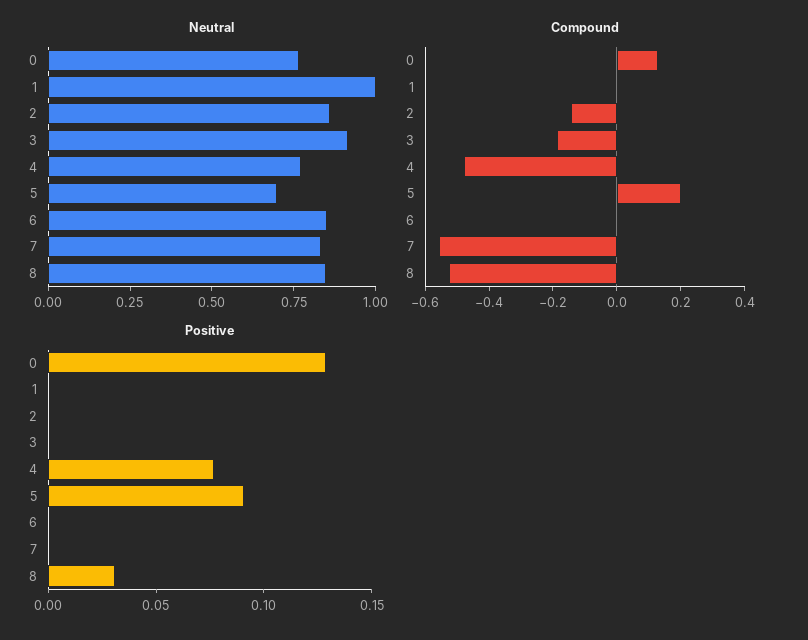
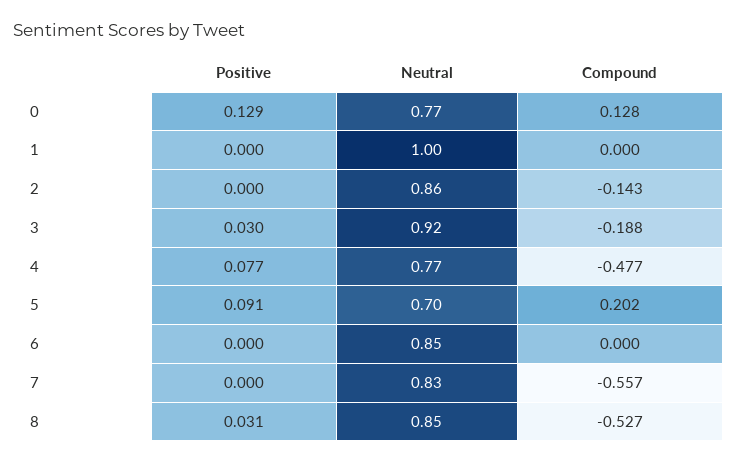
  {
    "Neutral": {
      "0": 0.77,
      "1": 1,
      "2": 0.86,
      "3": 0.92,
      "4": 0.77,
      "5": 0.7,
      "6": 0.85,
      "7": 0.83,
      "8": 0.85
    },
    "Compound": {
      "0": 0.128,
      "1": 0,
      "2": -0.143,
      "3": -0.188,
      "4": -0.477,
      "5": 0.202,
      "6": 0,
      "7": -0.557,
      "8": -0.527
    },
    "Positive": {
      "0": 0.129,
      "1": 0,
      "2": 0,
-     "3": 0,
+     "3": 0.03,
      "4": 0.077,
      "5": 0.091,
      "6": 0,
      "7": 0,
      "8": 0.031
    }
  }

